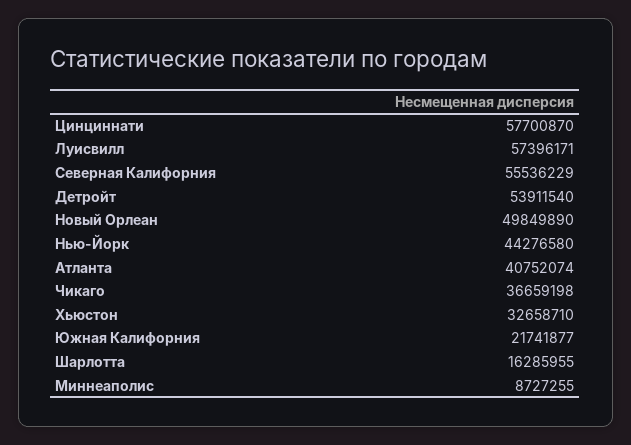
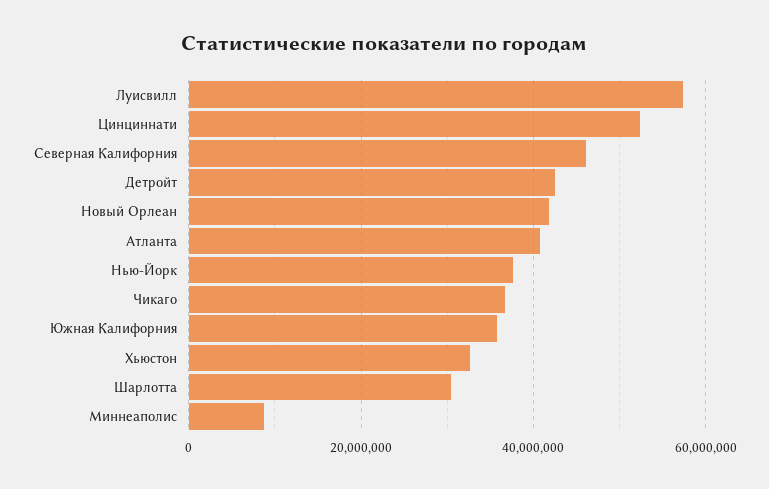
  {
-   "Цинциннати": 57700870,
+   "Цинциннати": 52000000,
    "Луисвилл": 57396171,
-   "Северная Калифорния": 55536229,
+   "Северная Калифорния": 46000000,
-   "Детройт": 53911540,
+   "Детройт": 42000000,
-   "Новый Орлеан": 49849890,
+   "Новый Орлеан": 42000000,
-   "Нью-Йорк": 44276580,
+   "Нью-Йорк": 38000000,
    "Атланта": 40752074,
    "Чикаго": 36659198,
    "Хьюстон": 32658710,
-   "Южная Калифорния": 21741877,
+   "Южная Калифорния": 36000000,
-   "Шарлотта": 16285955,
+   "Шарлотта": 30000000,
    "Миннеаполис": 8727255
  }

